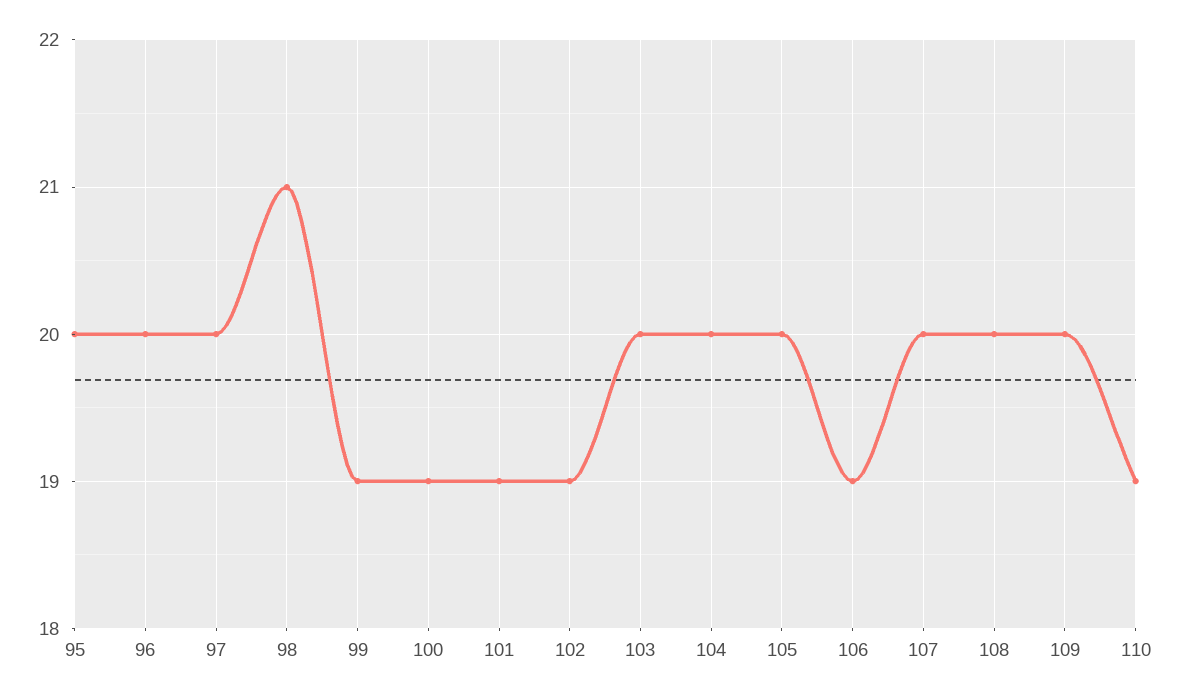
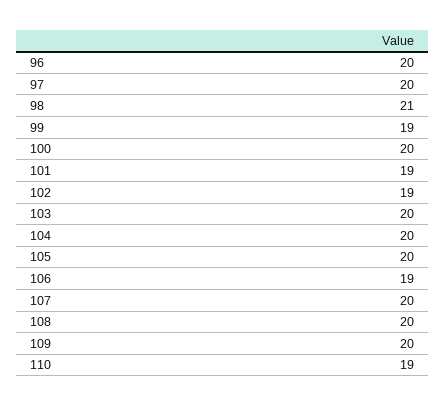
  {
-   "95": 20,
    "96": 20,
    "97": 20,
    "98": 21,
    "99": 19,
-   "100": 19,
+   "100": 20,
    "101": 19,
    "102": 19,
    "103": 20,
    "104": 20,
    "105": 20,
    "106": 19,
    "107": 20,
    "108": 20,
    "109": 20,
    "110": 19
  }

